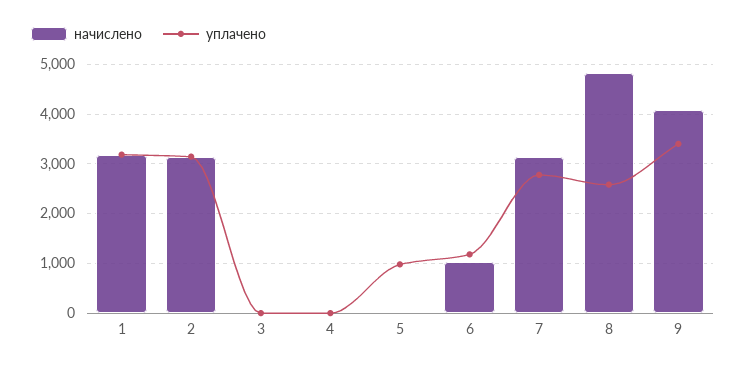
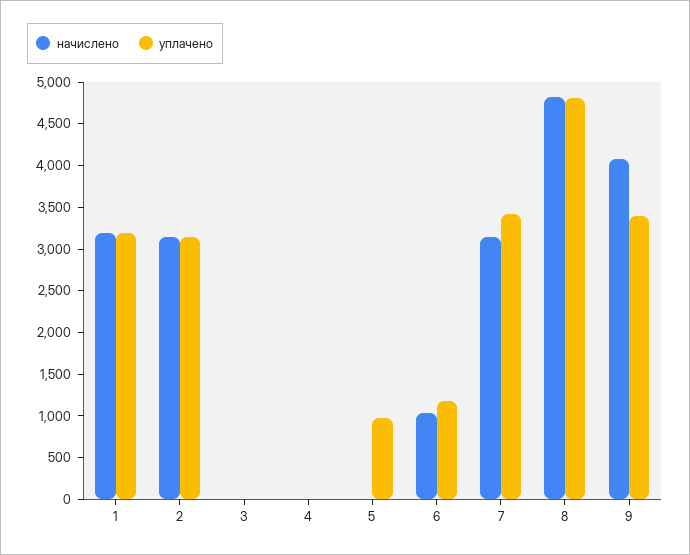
  {
    "начислено": {
      "1": 3200,
      "2": 3100,
      "3": 0,
      "4": 0,
      "5": 0,
      "6": 1000,
      "7": 3100,
      "8": 4800,
      "9": 4100
    },
    "уплачено": {
      "1": 3200,
      "2": 3100,
      "3": 0,
      "4": 0,
      "5": 1000,
      "6": 1200,
-     "7": 2800,
+     "7": 3400,
-     "8": 2600,
+     "8": 4800,
      "9": 3400
    }
  }

